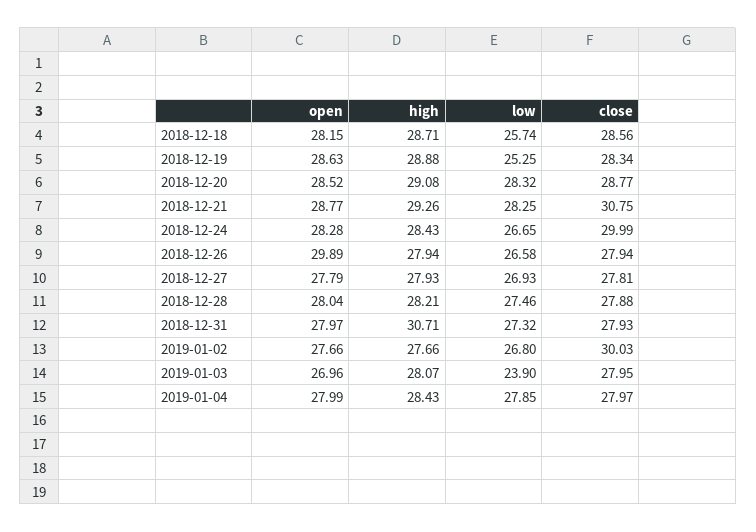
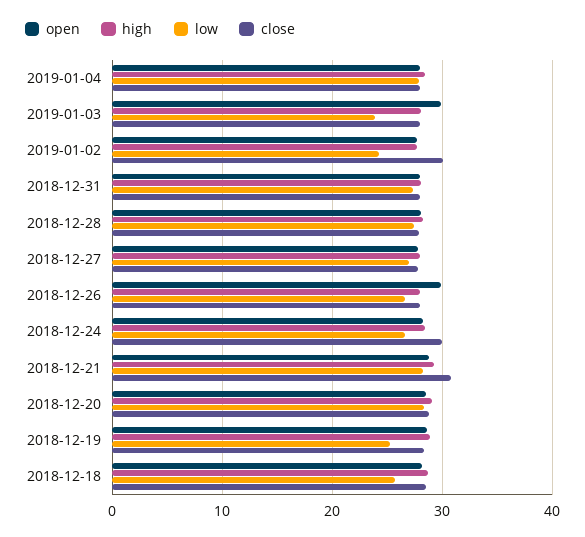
  {
    "open": {
      "2018-12-18": 28.15,
      "2018-12-19": 28.63,
      "2018-12-20": 28.52,
      "2018-12-21": 28.77,
      "2018-12-24": 28.28,
      "2018-12-26": 29.89,
      "2018-12-27": 27.79,
      "2018-12-28": 28.04,
      "2018-12-31": 27.97,
      "2019-01-02": 27.66,
-     "2019-01-03": 26.96,
+     "2019-01-03": 30,
      "2019-01-04": 27.99
    },
    "high": {
      "2018-12-18": 28.71,
      "2018-12-19": 28.88,
      "2018-12-20": 29.08,
      "2018-12-21": 29.26,
      "2018-12-24": 28.43,
      "2018-12-26": 27.94,
      "2018-12-27": 27.93,
      "2018-12-28": 28.21,
-     "2018-12-31": 30.71,
+     "2018-12-31": 28,
      "2019-01-02": 27.66,
      "2019-01-03": 28.07,
      "2019-01-04": 28.43
    },
    "low": {
      "2018-12-18": 25.74,
      "2018-12-19": 25.25,
      "2018-12-20": 28.32,
      "2018-12-21": 28.25,
      "2018-12-24": 26.65,
      "2018-12-26": 26.58,
      "2018-12-27": 26.93,
      "2018-12-28": 27.46,
      "2018-12-31": 27.32,
-     "2019-01-02": 26.8,
+     "2019-01-02": 24,
      "2019-01-03": 23.9,
      "2019-01-04": 27.85
    },
    "close": {
      "2018-12-18": 28.56,
      "2018-12-19": 28.34,
      "2018-12-20": 28.77,
      "2018-12-21": 30.75,
      "2018-12-24": 29.99,
      "2018-12-26": 27.94,
      "2018-12-27": 27.81,
      "2018-12-28": 27.88,
      "2018-12-31": 27.93,
      "2019-01-02": 30.03,
      "2019-01-03": 27.95,
      "2019-01-04": 27.97
    }
  }

